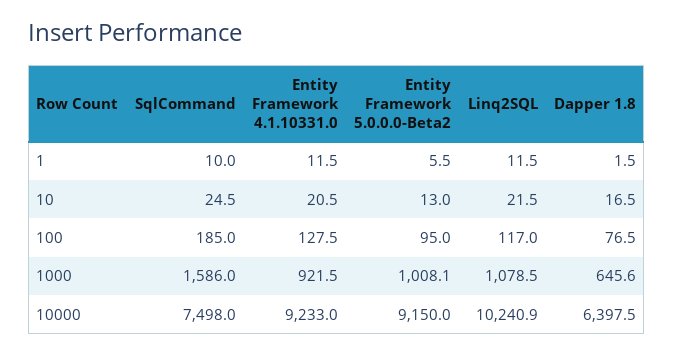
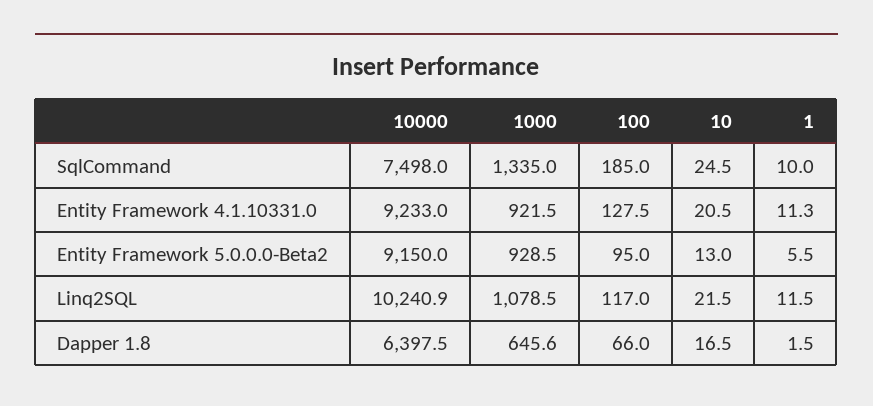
  {
    "SqlCommand": {
      "1": 10,
      "10": 24.5,
      "100": 185,
-     "1000": 1586,
+     "1000": 1335,
      "10000": 7498
    },
    "Entity Framework 4.1.10331.0": {
-     "1": 11.5,
+     "1": 11.3,
      "10": 20.5,
      "100": 127.5,
      "1000": 921.5,
      "10000": 9233
    },
    "Entity Framework 5.0.0.0-Beta2": {
      "1": 5.5,
      "10": 13,
      "100": 95,
-     "1000": 1008.1,
+     "1000": 928.5,
      "10000": 9150
    },
    "Linq2SQL": {
      "1": 11.5,
      "10": 21.5,
      "100": 117,
      "1000": 1078.5,
      "10000": 10240.9
    },
    "Dapper 1.8": {
      "1": 1.5,
      "10": 16.5,
-     "100": 76.5,
+     "100": 66,
      "1000": 645.6,
      "10000": 6397.5
    }
  }

